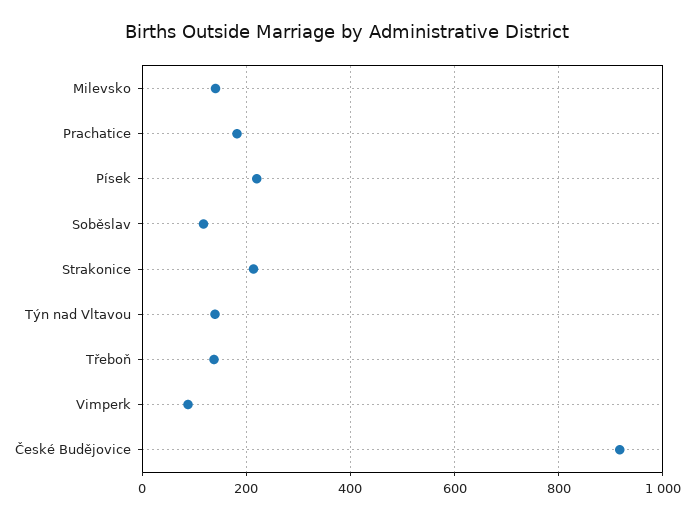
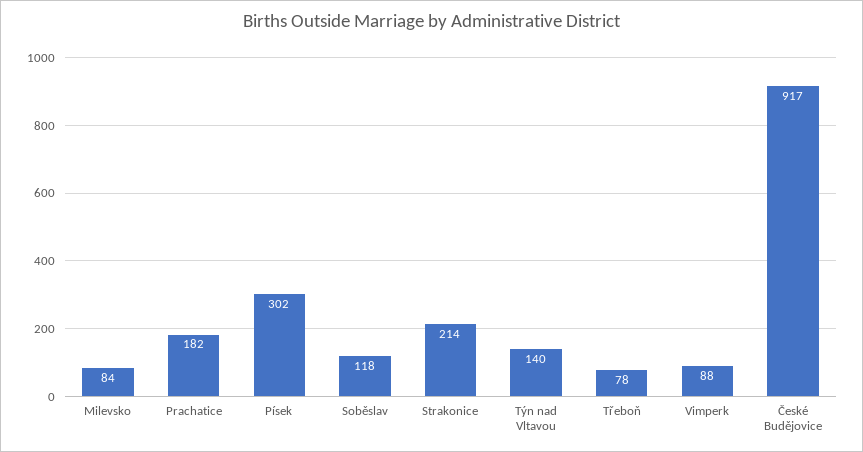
  {
-   "Milevsko": 140,
+   "Milevsko": 84,
    "Prachatice": 182,
-   "Písek": 220,
+   "Písek": 302,
    "Soběslav": 118,
    "Strakonice": 214,
    "Týn nad Vltavou": 140,
-   "Třeboň": 140,
+   "Třeboň": 78,
    "Vimperk": 88,
    "České Budějovice": 917
  }

